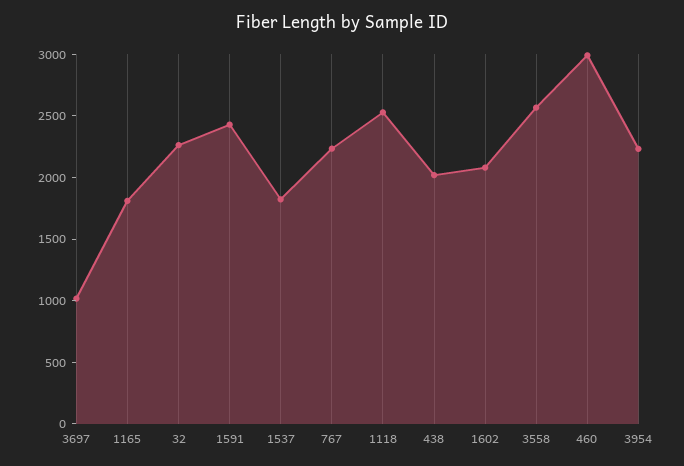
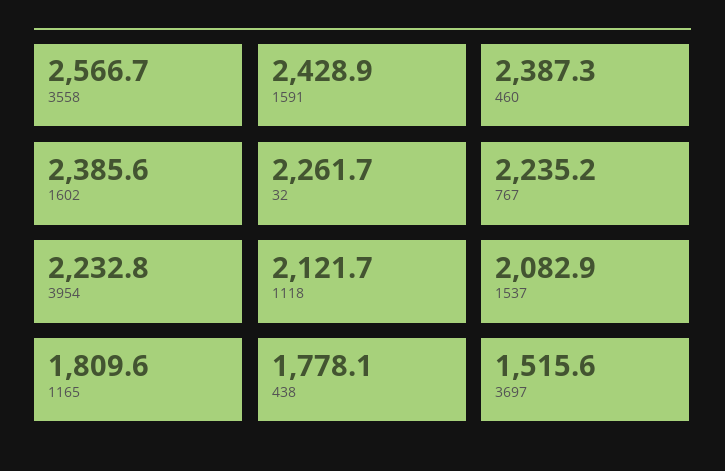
  {
-   "3697": 1000,
+   "3697": 1515.6,
    "1165": 1809.6,
    "32": 2261.7,
    "1591": 2428.9,
-   "1537": 1800,
+   "1537": 2082.9,
    "767": 2235.2,
-   "1118": 2500,
+   "1118": 2121.7,
-   "438": 2000,
+   "438": 1778.1,
-   "1602": 2100,
+   "1602": 2385.6,
    "3558": 2566.7,
-   "460": 3000,
+   "460": 2387.3,
    "3954": 2232.8
  }

